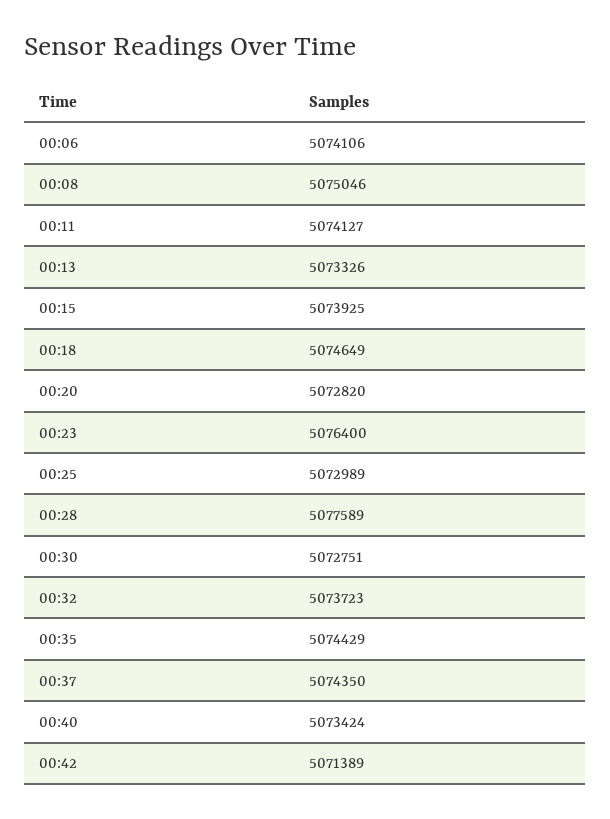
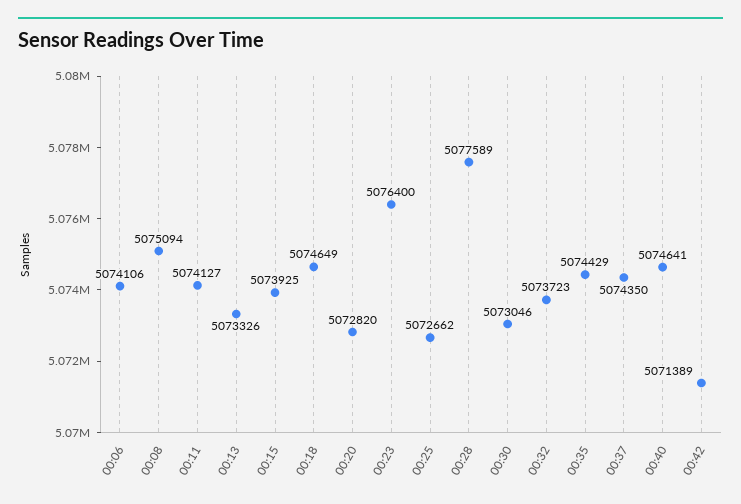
  {
    "00:06": 5074106,
-   "00:08": 5075046,
+   "00:08": 5075094,
    "00:11": 5074127,
    "00:13": 5073326,
    "00:15": 5073925,
    "00:18": 5074649,
    "00:20": 5072820,
    "00:23": 5076400,
-   "00:25": 5072989,
+   "00:25": 5072662,
    "00:28": 5077589,
-   "00:30": 5072751,
+   "00:30": 5073046,
    "00:32": 5073723,
    "00:35": 5074429,
    "00:37": 5074350,
-   "00:40": 5073424,
+   "00:40": 5074641,
    "00:42": 5071389
  }

